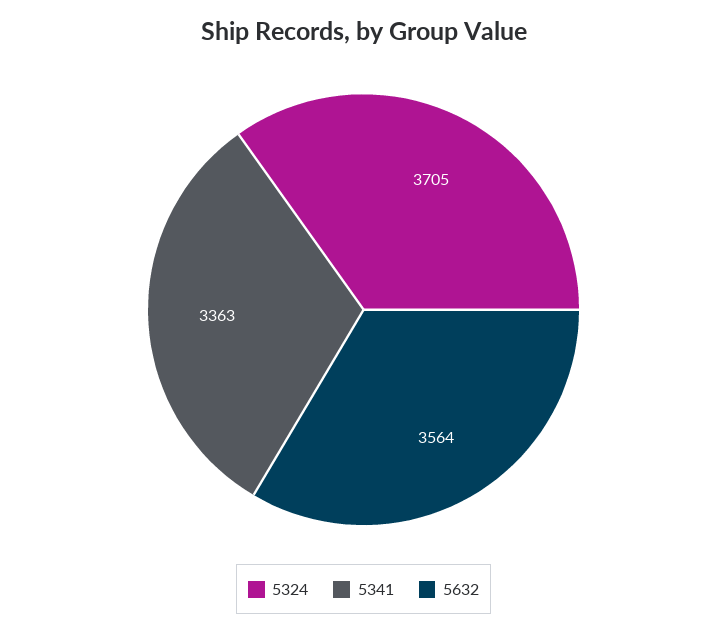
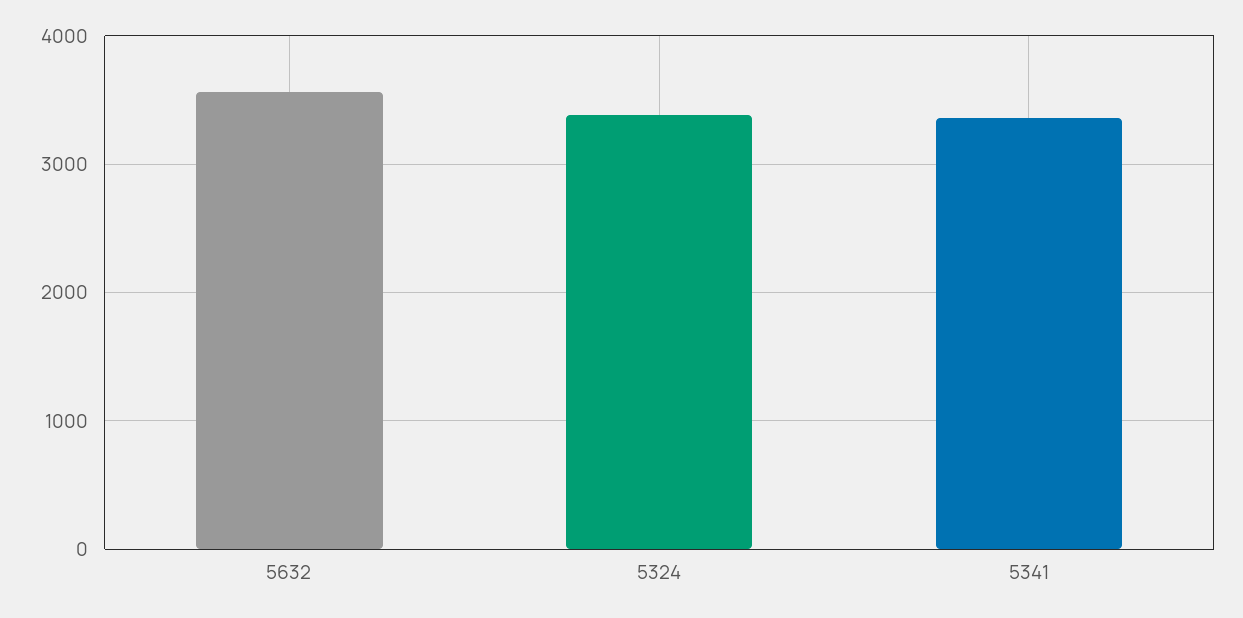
  {
-   "5324": 3705,
+   "5324": 3400,
    "5341": 3363,
    "5632": 3564
  }

